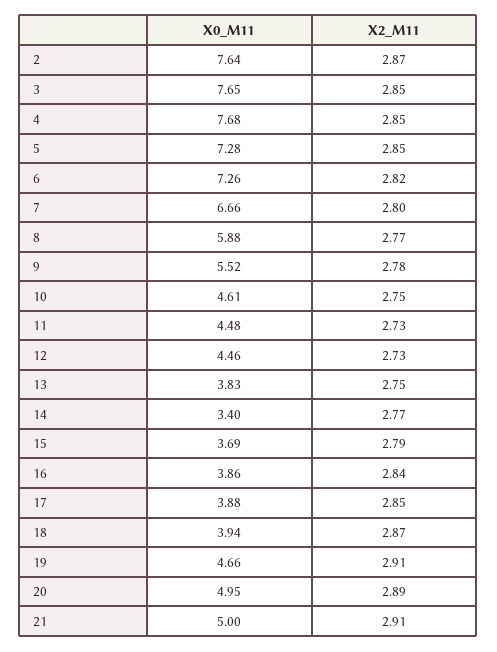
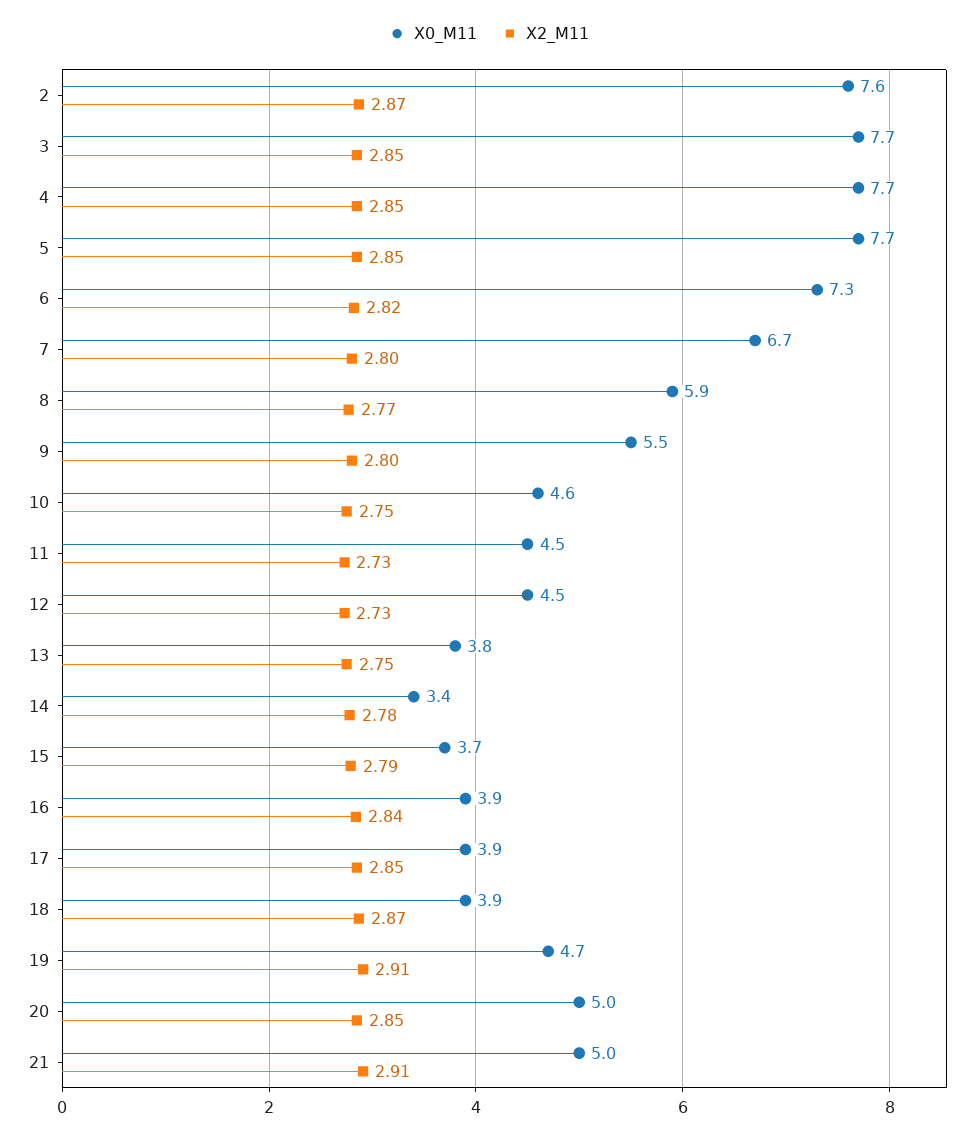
  {
    "X0_M11": {
      "2": 7.64,
      "3": 7.65,
      "4": 7.68,
-     "5": 7.28,
+     "5": 7.7,
      "6": 7.26,
      "7": 6.66,
      "8": 5.88,
      "9": 5.52,
      "10": 4.61,
      "11": 4.48,
      "12": 4.46,
      "13": 3.83,
      "14": 3.4,
      "15": 3.69,
      "16": 3.86,
      "17": 3.88,
      "18": 3.94,
      "19": 4.66,
      "20": 4.95,
      "21": 5
    },
    "X2_M11": {
      "2": 2.87,
      "3": 2.85,
      "4": 2.85,
      "5": 2.85,
      "6": 2.82,
      "7": 2.8,
      "8": 2.77,
-     "9": 2.78,
+     "9": 2.8,
      "10": 2.75,
      "11": 2.73,
      "12": 2.73,
      "13": 2.75,
-     "14": 2.77,
+     "14": 2.78,
      "15": 2.79,
      "16": 2.84,
      "17": 2.85,
      "18": 2.87,
      "19": 2.91,
-     "20": 2.89,
+     "20": 2.85,
      "21": 2.91
    }
  }

